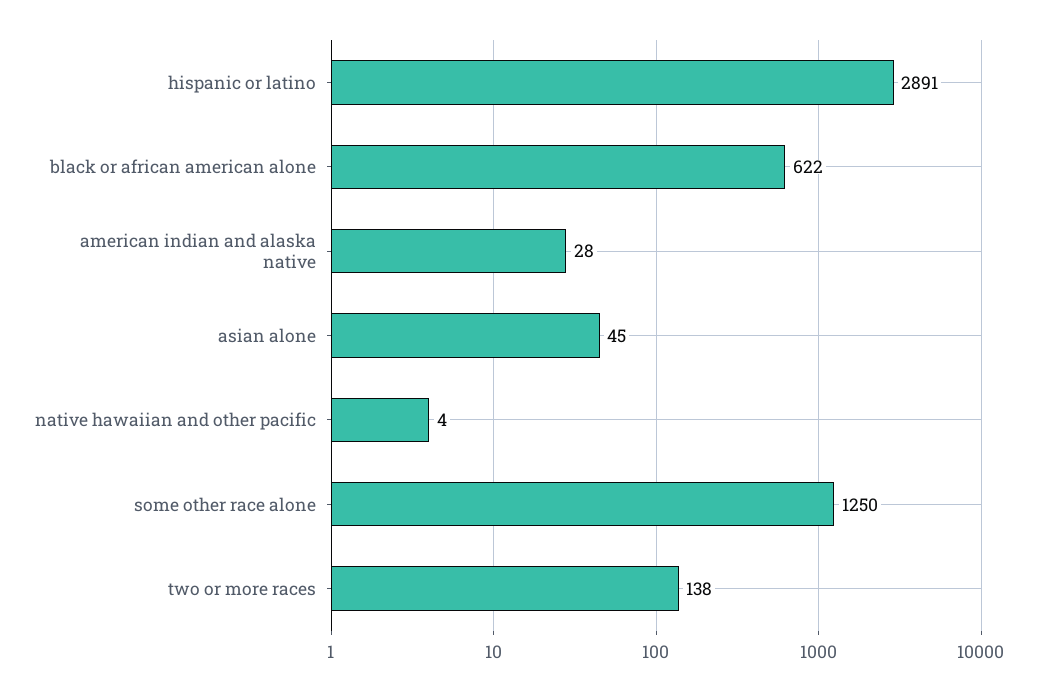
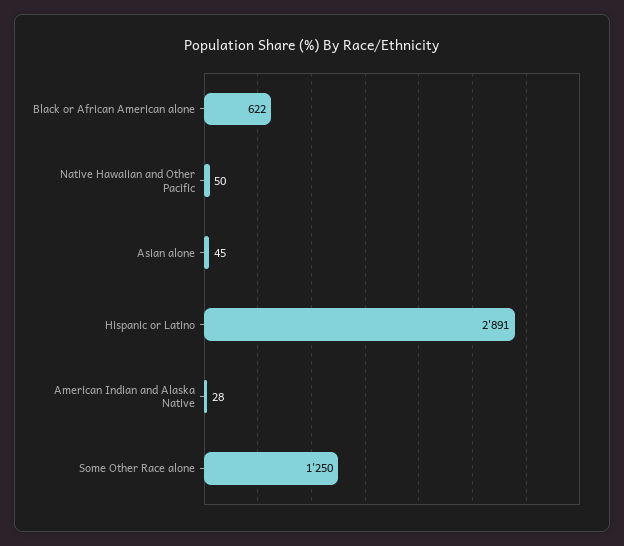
  {
    "hispanic or latino": 2891,
    "black or african american alone": 622,
    "american indian and alaska native": 28,
    "asian alone": 45,
-   "native hawaiian and other pacific": 4,
+   "native hawaiian and other pacific": 50,
-   "some other race alone": 1250,
+   "some other race alone": 1250
-   "two or more races": 138
  }

